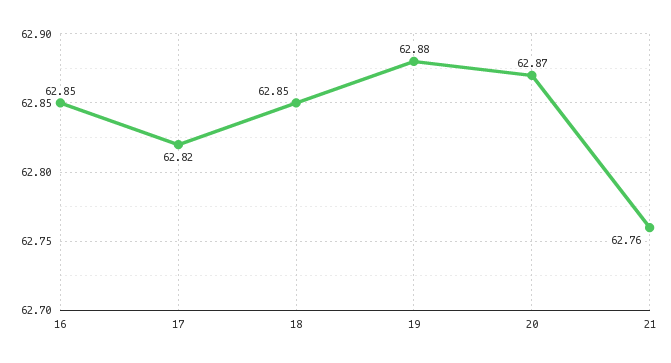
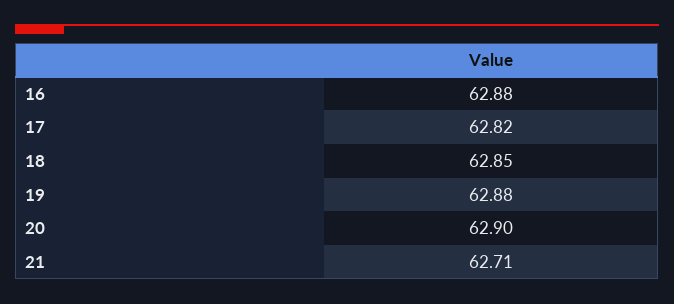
  {
-   "16": 62.85,
+   "16": 62.88,
    "17": 62.82,
    "18": 62.85,
    "19": 62.88,
-   "20": 62.87,
+   "20": 62.9,
-   "21": 62.76
+   "21": 62.71
  }

